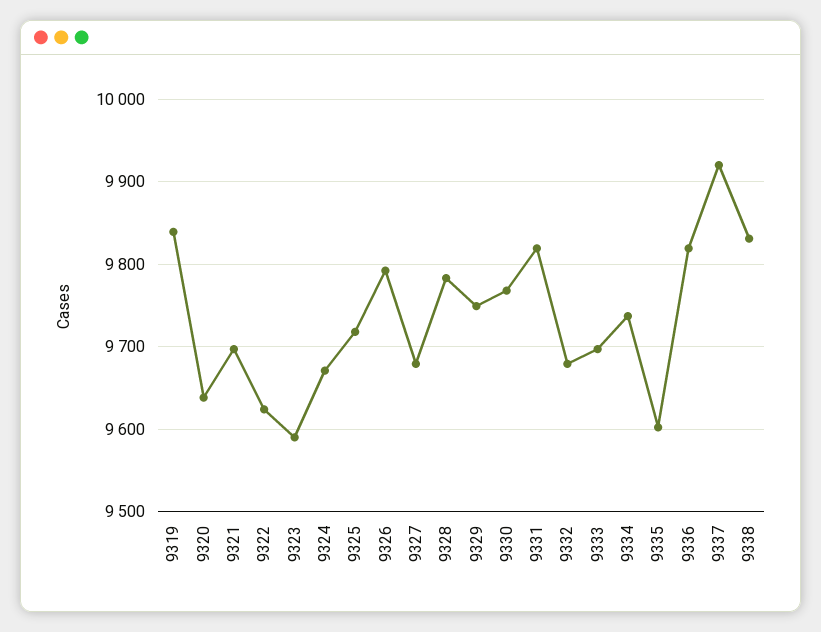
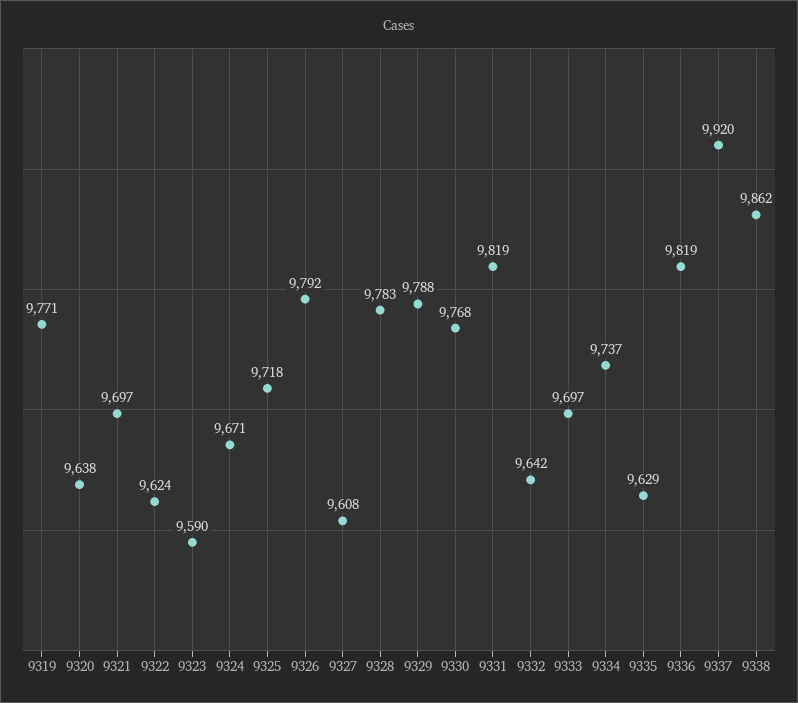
  {
-   "9319": 9840,
+   "9319": 9771,
    "9320": 9638,
    "9321": 9697,
    "9322": 9624,
    "9323": 9590,
    "9324": 9671,
    "9325": 9718,
    "9326": 9792,
-   "9327": 9680,
+   "9327": 9608,
    "9328": 9783,
-   "9329": 9750,
+   "9329": 9788,
    "9330": 9768,
    "9331": 9819,
-   "9332": 9680,
+   "9332": 9642,
    "9333": 9697,
    "9334": 9737,
-   "9335": 9600,
+   "9335": 9629,
    "9336": 9819,
    "9337": 9920,
-   "9338": 9830
+   "9338": 9862
  }

